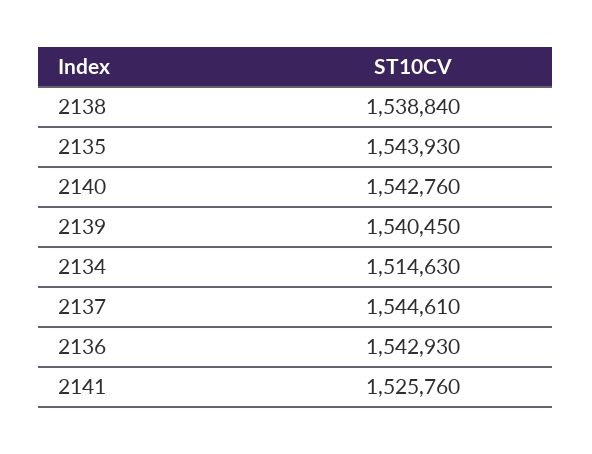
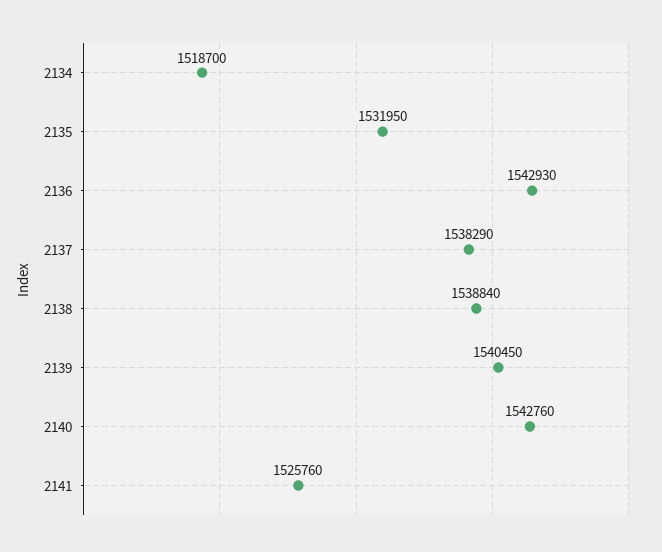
  {
    "2138": 1538840,
-   "2135": 1543930,
+   "2135": 1531950,
    "2140": 1542760,
    "2139": 1540450,
-   "2134": 1514630,
+   "2134": 1518700,
-   "2137": 1544610,
+   "2137": 1538290,
    "2136": 1542930,
    "2141": 1525760
  }

